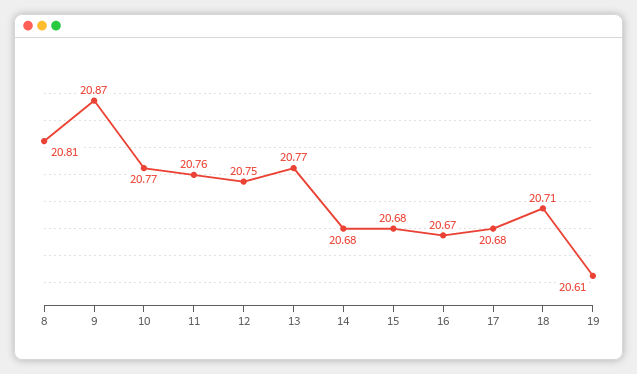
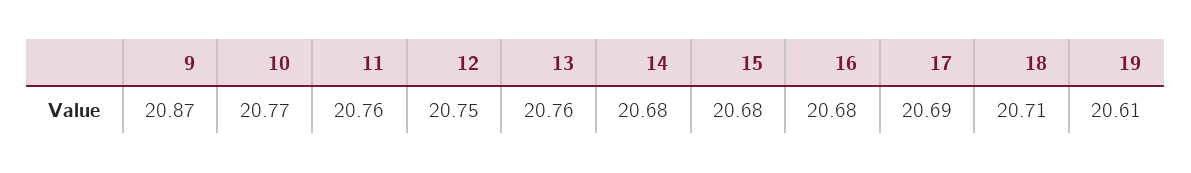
  {
-   "8": 20.81,
    "9": 20.87,
    "10": 20.77,
    "11": 20.76,
    "12": 20.75,
-   "13": 20.77,
+   "13": 20.76,
    "14": 20.68,
    "15": 20.68,
-   "16": 20.67,
+   "16": 20.68,
-   "17": 20.68,
+   "17": 20.69,
    "18": 20.71,
    "19": 20.61
  }

